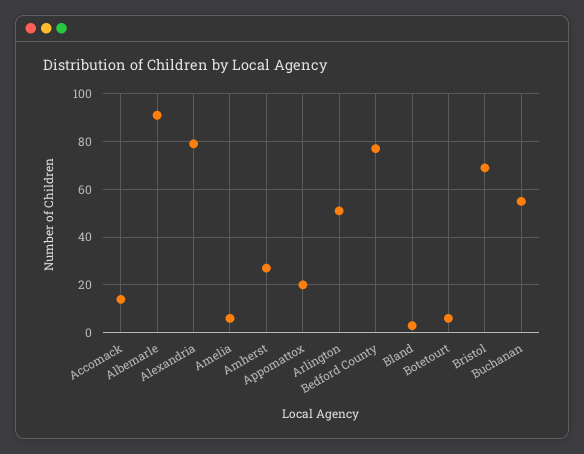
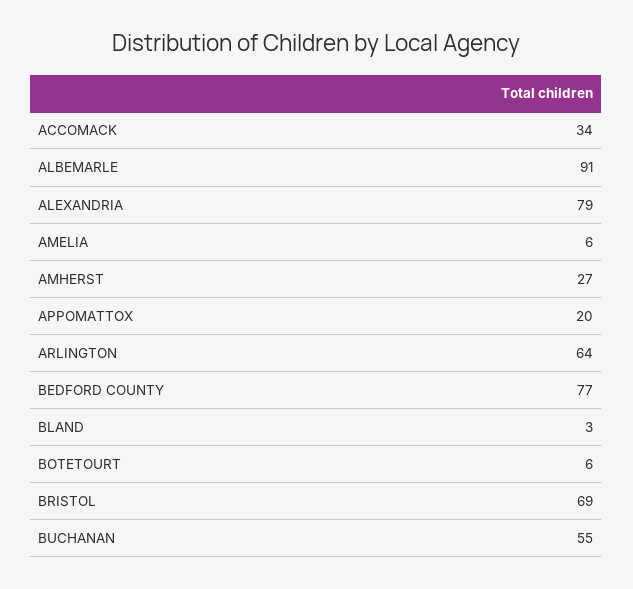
  {
-   "Accomack": 15,
+   "Accomack": 34,
    "Albemarle": 91,
    "Alexandria": 79,
    "Amelia": 6,
    "Amherst": 27,
    "Appomattox": 20,
-   "Arlington": 50,
+   "Arlington": 64,
    "Bedford County": 77,
    "Bland": 3,
    "Botetourt": 6,
    "Bristol": 69,
    "Buchanan": 55
  }

